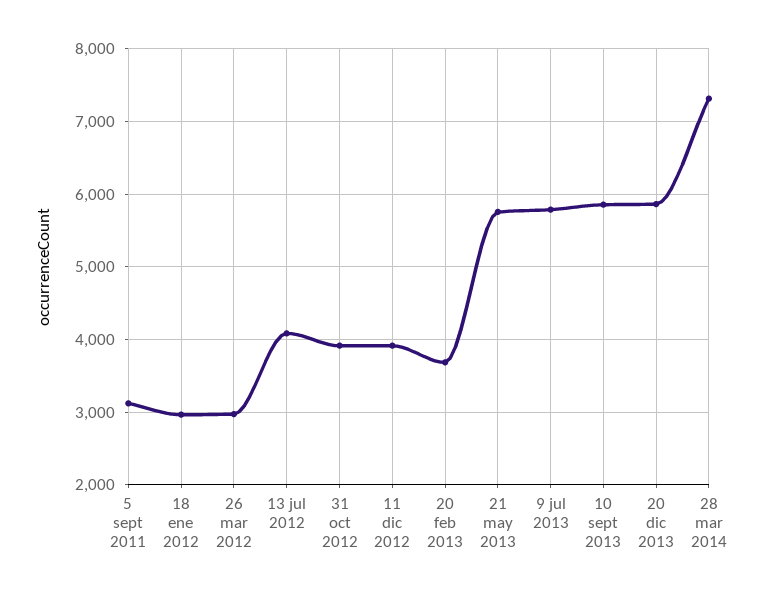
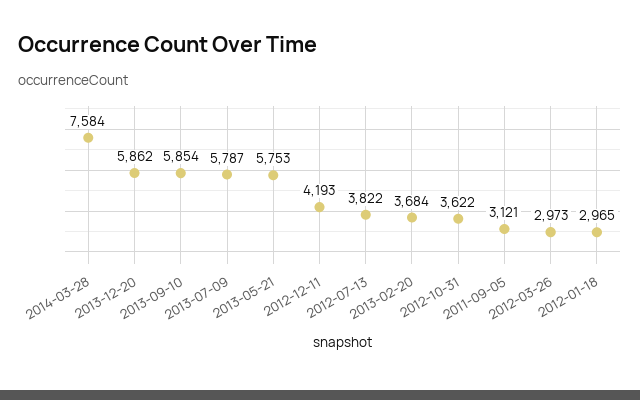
  {
    "5 sept 2011": 3121,
    "18 ene 2012": 2965,
    "26 mar 2012": 2973,
-   "13 jul 2012": 4100,
+   "13 jul 2012": 3822,
-   "31 oct 2012": 3900,
+   "31 oct 2012": 3622,
-   "11 dic 2012": 3900,
+   "11 dic 2012": 4193,
    "20 feb 2013": 3684,
    "21 may 2013": 5753,
    "9 jul 2013": 5787,
    "10 sept 2013": 5854,
    "20 dic 2013": 5862,
-   "28 mar 2014": 7300
+   "28 mar 2014": 7584
  }

